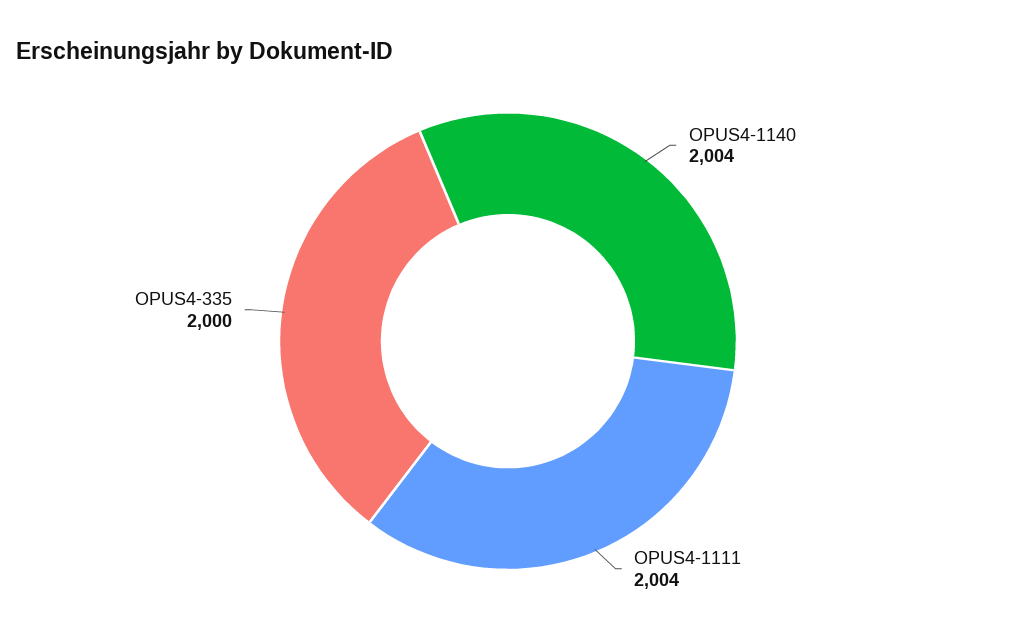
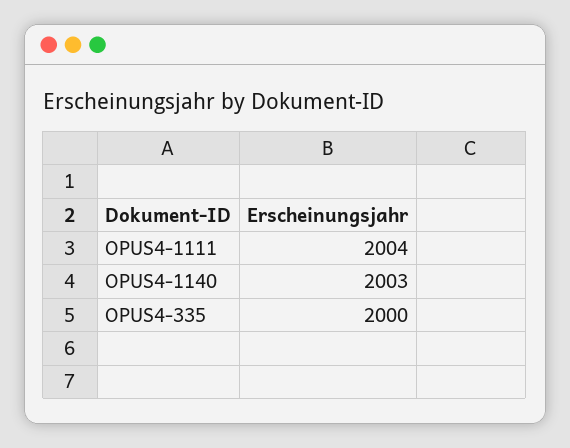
  {
-   "OPUS4-1140": 2004,
+   "OPUS4-1140": 2003,
    "OPUS4-1111": 2004,
    "OPUS4-335": 2000
  }

